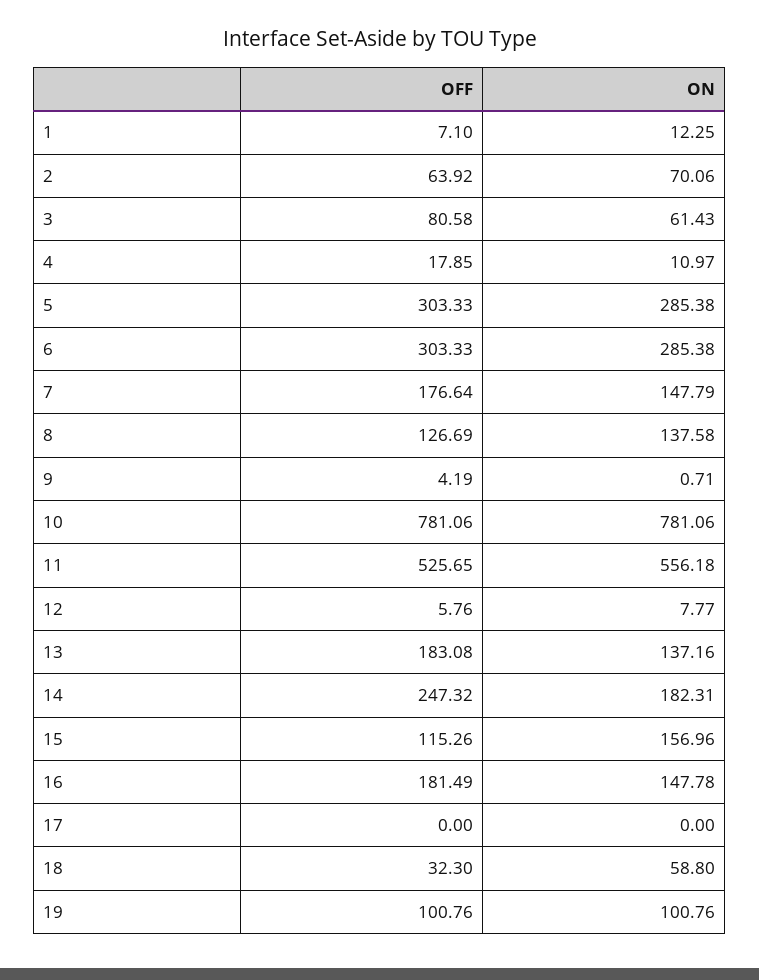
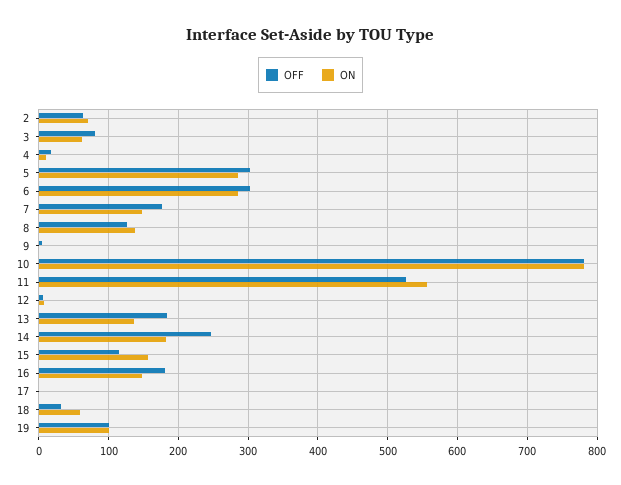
  {
    "OFF": {
-     "1": 7.1,
      "2": 63.92,
      "3": 80.58,
      "4": 17.85,
      "5": 303.33,
      "6": 303.33,
      "7": 176.64,
      "8": 126.69,
      "9": 4.19,
      "10": 781.06,
      "11": 525.65,
      "12": 5.76,
      "13": 183.08,
      "14": 247.32,
      "15": 115.26,
      "16": 181.49,
      "17": 0,
      "18": 32.3,
      "19": 100.76
    },
    "ON": {
-     "1": 12.25,
      "2": 70.06,
      "3": 61.43,
      "4": 10.97,
      "5": 285.38,
      "6": 285.38,
      "7": 147.79,
      "8": 137.58,
      "9": 0.71,
      "10": 781.06,
      "11": 556.18,
      "12": 7.77,
      "13": 137.16,
      "14": 182.31,
      "15": 156.96,
      "16": 147.78,
      "17": 0,
      "18": 58.8,
      "19": 100.76
    }
  }

